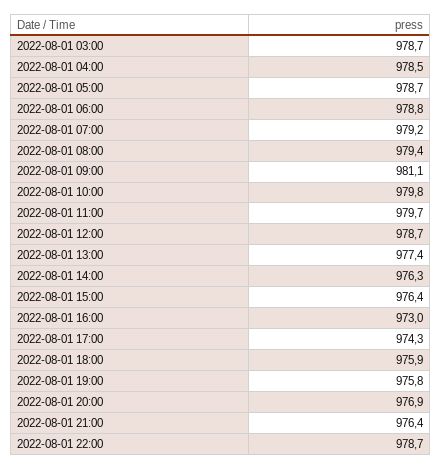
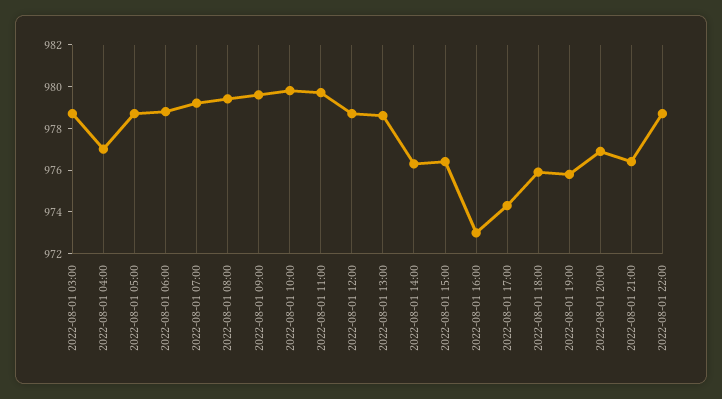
  {
    "2022-08-01 03:00": 978.7,
-   "2022-08-01 04:00": 978.5,
+   "2022-08-01 04:00": 977,
    "2022-08-01 05:00": 978.7,
    "2022-08-01 06:00": 978.8,
    "2022-08-01 07:00": 979.2,
    "2022-08-01 08:00": 979.4,
-   "2022-08-01 09:00": 981.1,
+   "2022-08-01 09:00": 979.5,
    "2022-08-01 10:00": 979.8,
    "2022-08-01 11:00": 979.7,
    "2022-08-01 12:00": 978.7,
-   "2022-08-01 13:00": 977.4,
+   "2022-08-01 13:00": 978.5,
    "2022-08-01 14:00": 976.3,
    "2022-08-01 15:00": 976.4,
    "2022-08-01 16:00": 973,
    "2022-08-01 17:00": 974.3,
    "2022-08-01 18:00": 975.9,
    "2022-08-01 19:00": 975.8,
    "2022-08-01 20:00": 976.9,
    "2022-08-01 21:00": 976.4,
    "2022-08-01 22:00": 978.7
  }

